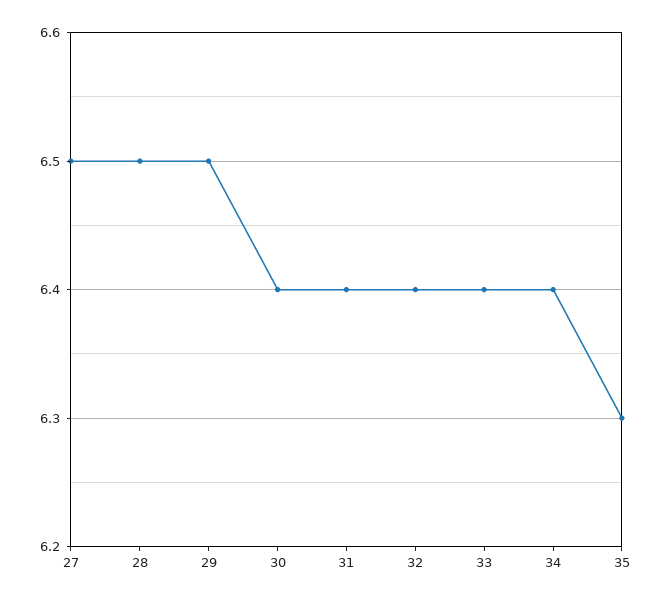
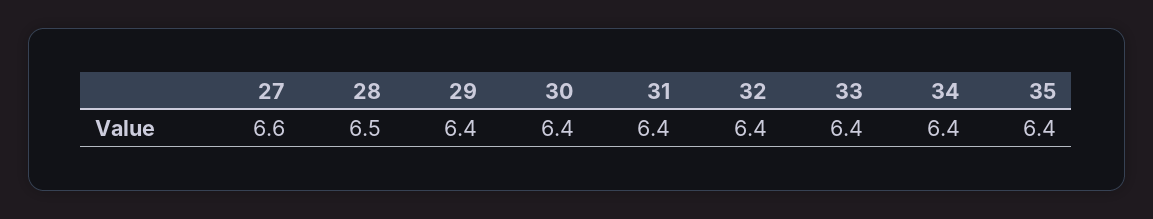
  {
-   "27": 6.5,
+   "27": 6.6,
    "28": 6.5,
-   "29": 6.5,
+   "29": 6.4,
    "30": 6.4,
    "31": 6.4,
    "32": 6.4,
    "33": 6.4,
    "34": 6.4,
-   "35": 6.3
+   "35": 6.4
  }

